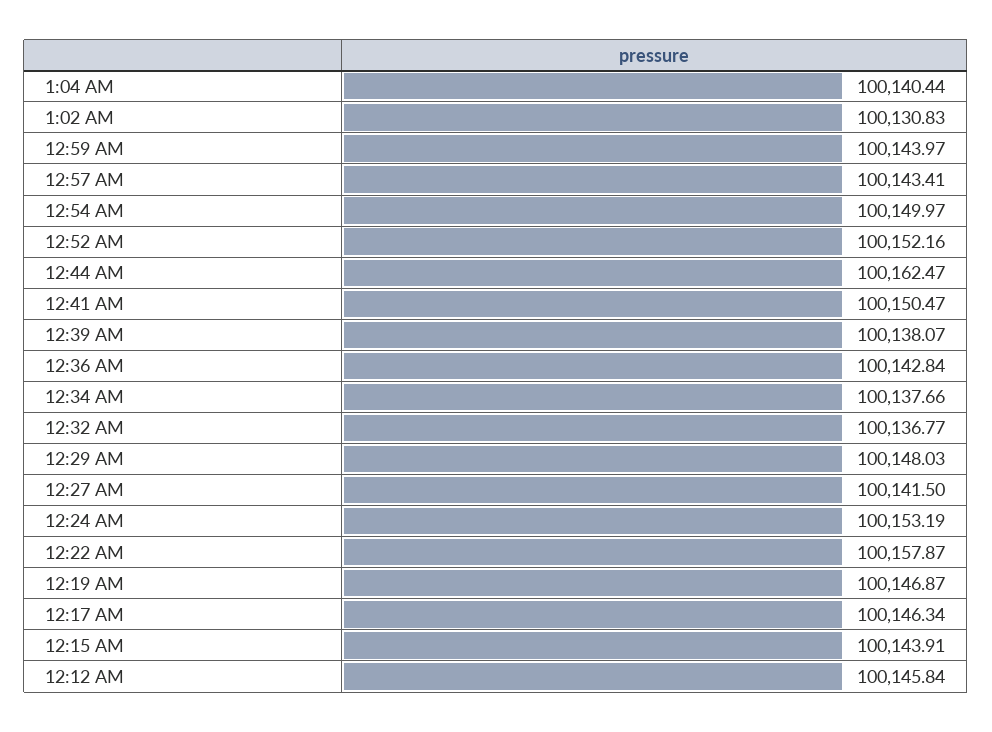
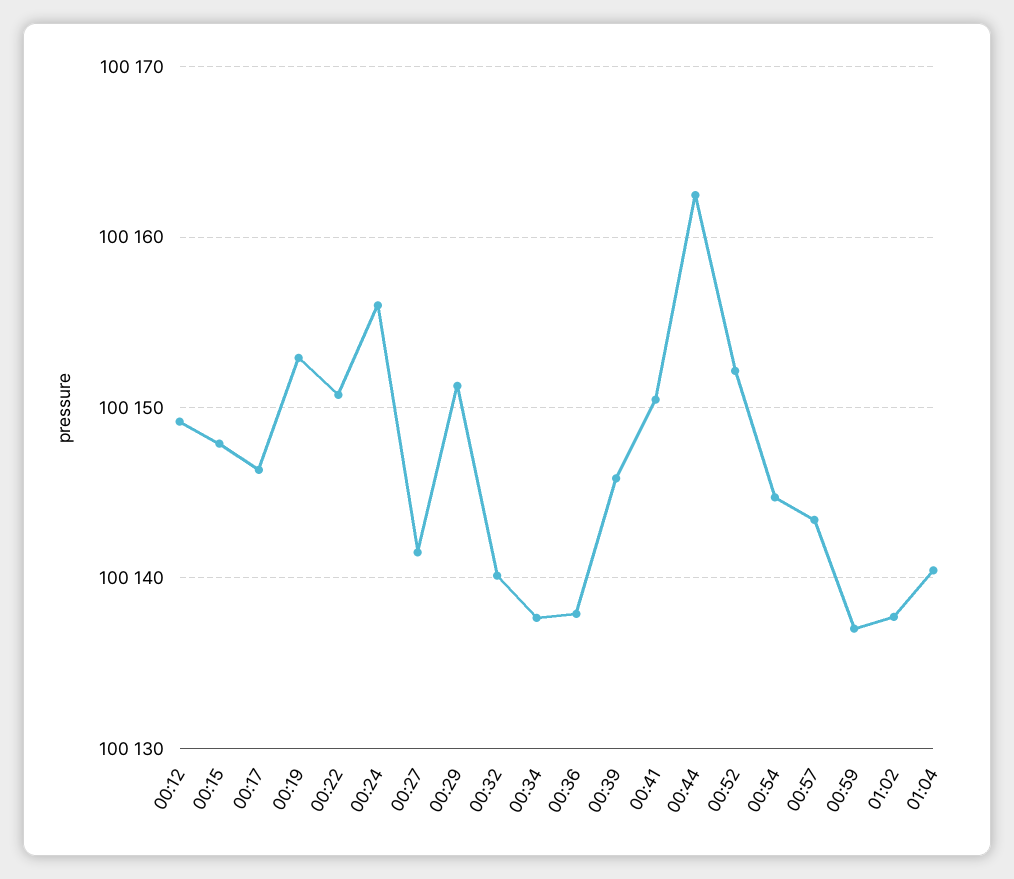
  {
    "1:04 AM": 100140.44,
-   "1:02 AM": 100130.83,
+   "1:02 AM": 100138,
-   "12:59 AM": 100143.97,
+   "12:59 AM": 100137,
    "12:57 AM": 100143.41,
-   "12:54 AM": 100149.97,
+   "12:54 AM": 100145,
    "12:52 AM": 100152.16,
    "12:44 AM": 100162.47,
    "12:41 AM": 100150.47,
-   "12:39 AM": 100138.07,
+   "12:39 AM": 100146,
-   "12:36 AM": 100142.84,
+   "12:36 AM": 100138,
    "12:34 AM": 100137.66,
-   "12:32 AM": 100136.77,
+   "12:32 AM": 100140,
-   "12:29 AM": 100148.03,
+   "12:29 AM": 100151,
    "12:27 AM": 100141.5,
-   "12:24 AM": 100153.19,
+   "12:24 AM": 100156,
-   "12:22 AM": 100157.87,
+   "12:22 AM": 100151,
-   "12:19 AM": 100146.87,
+   "12:19 AM": 100153,
    "12:17 AM": 100146.34,
-   "12:15 AM": 100143.91,
+   "12:15 AM": 100148,
-   "12:12 AM": 100145.84
+   "12:12 AM": 100149
  }

